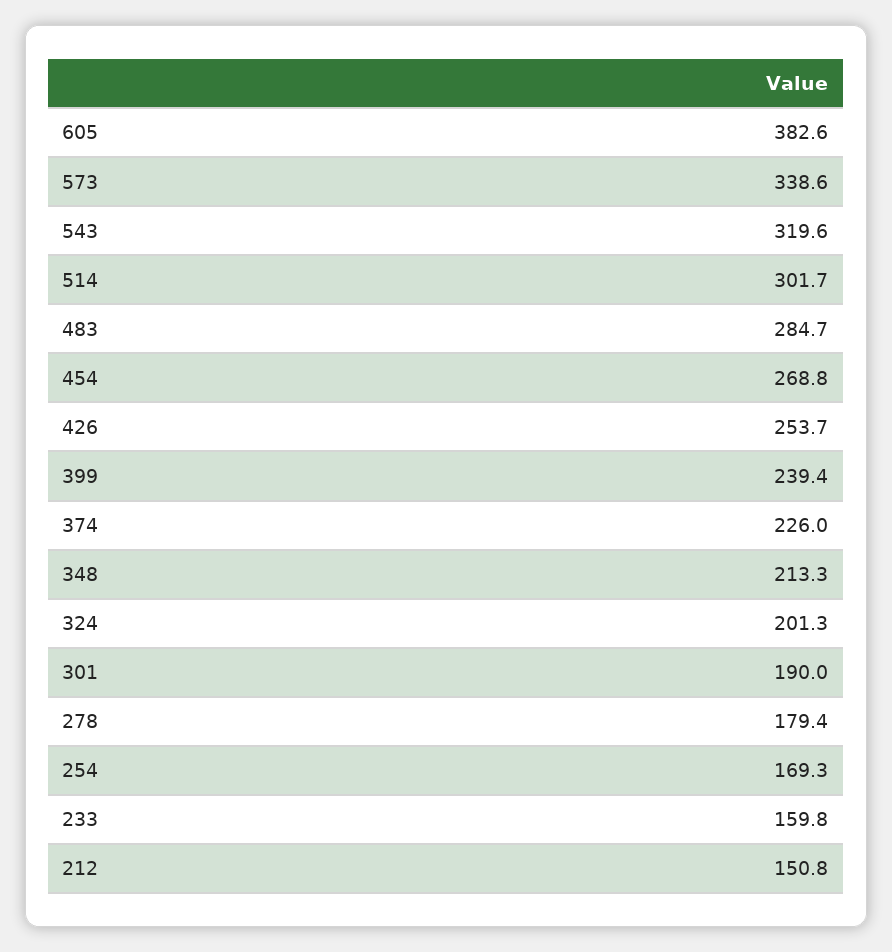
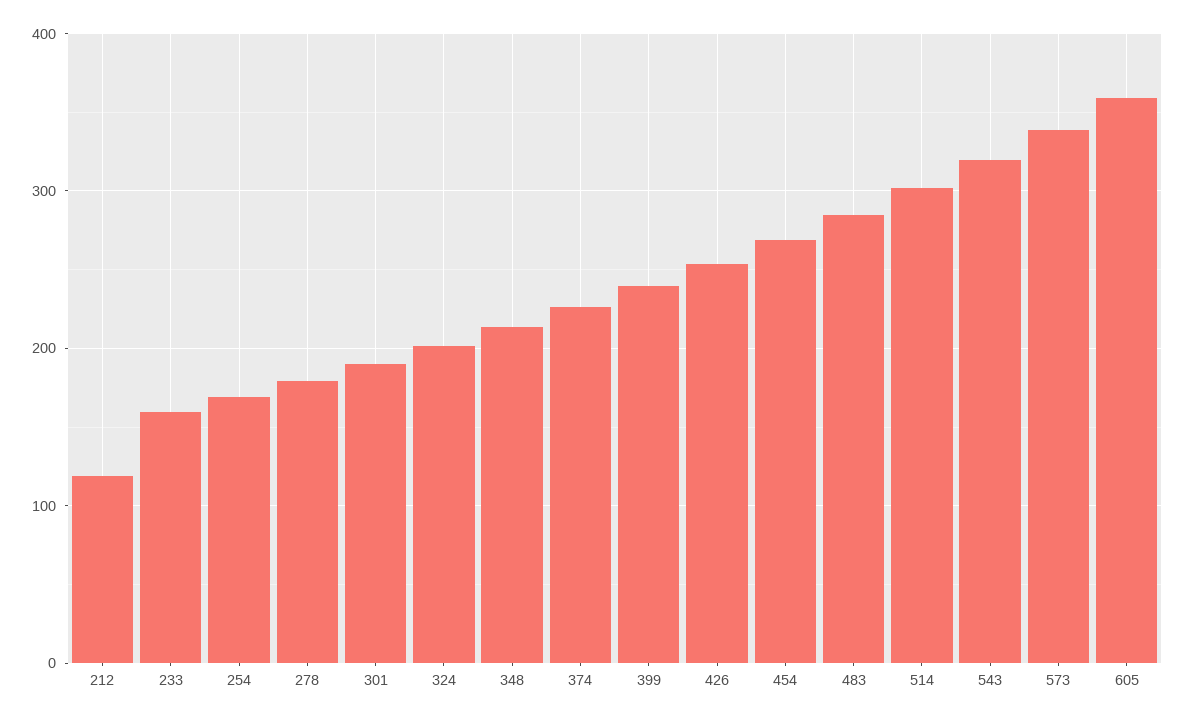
  {
-   "605": 382.6,
+   "605": 360,
    "573": 338.6,
    "543": 319.6,
    "514": 301.7,
    "483": 284.7,
    "454": 268.8,
    "426": 253.7,
    "399": 239.4,
    "374": 226,
    "348": 213.3,
    "324": 201.3,
    "301": 190,
    "278": 179.4,
    "254": 169.3,
    "233": 159.8,
-   "212": 150.8
+   "212": 120
  }

